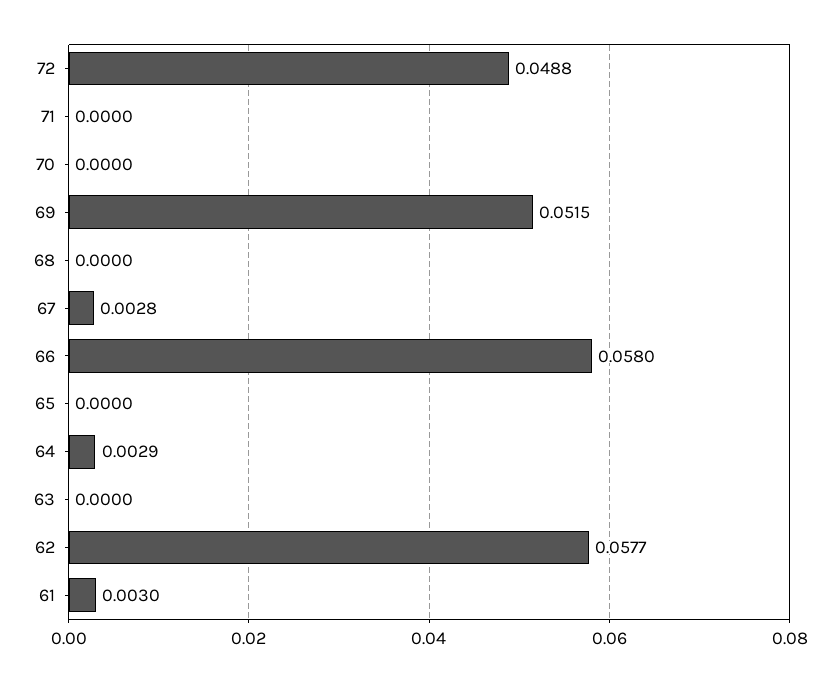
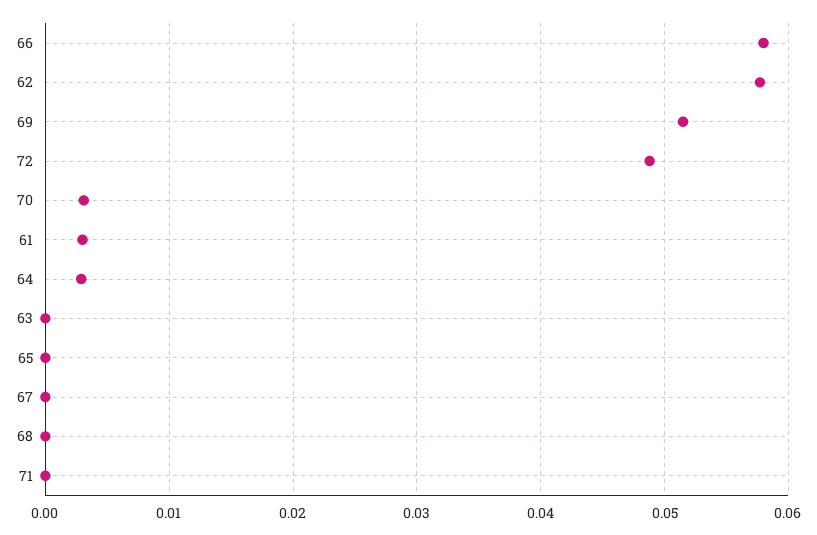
  {
    "72": 0.0488,
    "71": 0,
-   "70": 0,
+   "70": 0.003,
    "69": 0.0515,
    "68": 0,
-   "67": 0.0028,
+   "67": 0,
    "66": 0.058,
    "65": 0,
    "64": 0.0029,
    "63": 0,
    "62": 0.0577,
    "61": 0.003
  }

